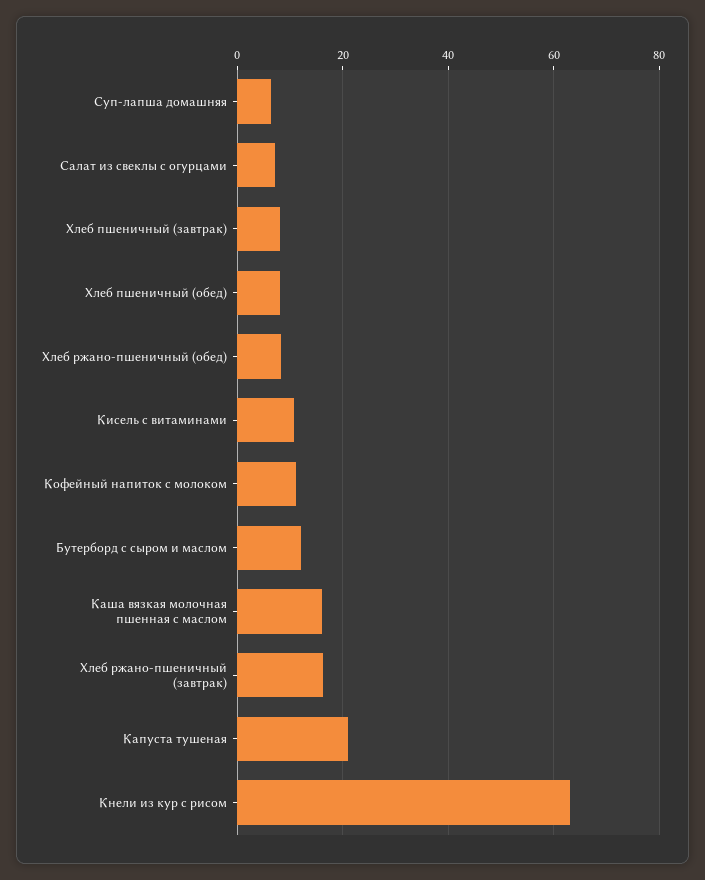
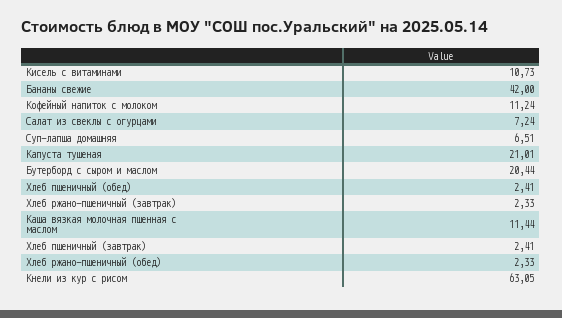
  {
    "Суп-лапша домашняя": 6.51,
    "Салат из свеклы с огурцами": 7.24,
-   "Хлеб пшеничный (завтрак)": 8,
+   "Хлеб пшеничный (завтрак)": 2.41,
-   "Хлеб пшеничный (обед)": 8,
+   "Хлеб пшеничный (обед)": 2.41,
-   "Хлеб ржано-пшеничный (обед)": 8,
+   "Хлеб ржано-пшеничный (обед)": 2.33,
    "Кисель с витаминами": 10.73,
    "Кофейный напиток с молоком": 11.24,
-   "Бутерборд с сыром и маслом": 12,
+   "Бутерборд с сыром и маслом": 20.44,
-   "Каша вязкая молочная пшенная с маслом": 16,
+   "Каша вязкая молочная пшенная с маслом": 11.44,
-   "Хлеб ржано-пшеничный (завтрак)": 16,
+   "Хлеб ржано-пшеничный (завтрак)": 2.33,
    "Капуста тушеная": 21.01,
-   "Кнели из кур с рисом": 63.05
+   "Кнели из кур с рисом": 63.05,
+   "Бананы свежие": 42
  }

